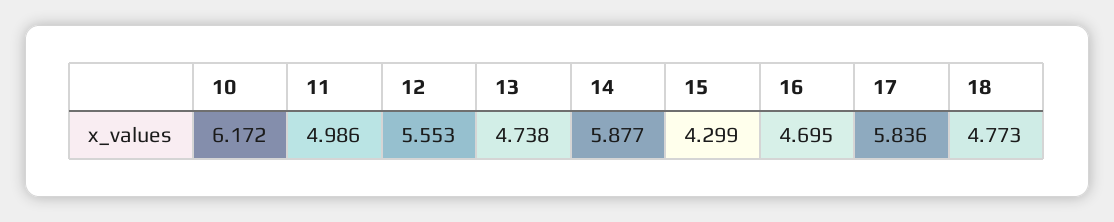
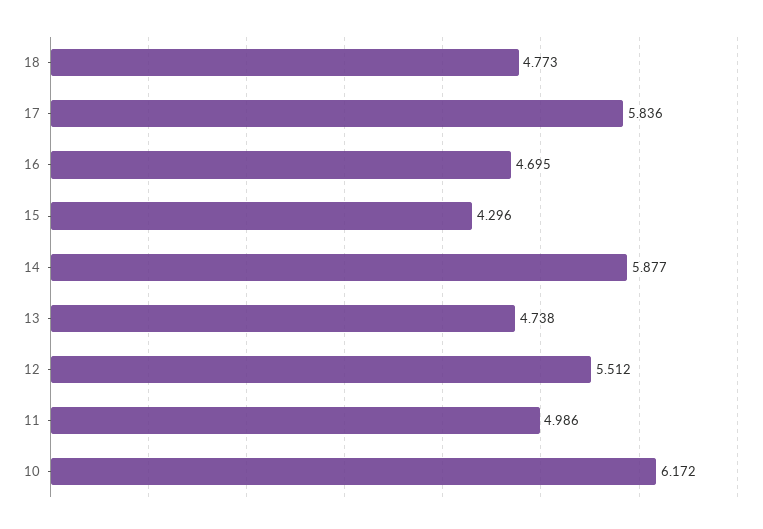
  {
    "10": 6.172,
    "11": 4.986,
-   "12": 5.553,
+   "12": 5.512,
    "13": 4.738,
    "14": 5.877,
-   "15": 4.299,
+   "15": 4.296,
    "16": 4.695,
    "17": 5.836,
    "18": 4.773
  }

